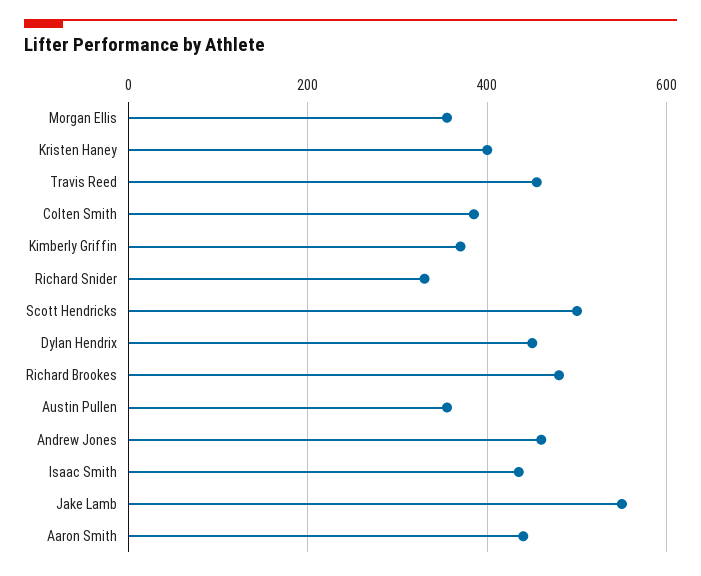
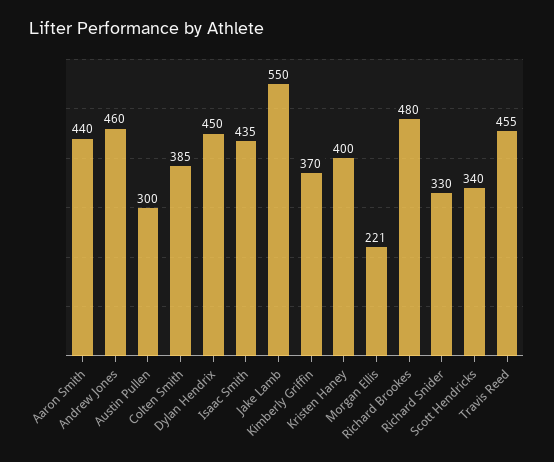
  {
-   "Morgan Ellis": 360,
+   "Morgan Ellis": 221,
    "Kristen Haney": 400,
    "Travis Reed": 455,
    "Colten Smith": 385,
    "Kimberly Griffin": 370,
    "Richard Snider": 330,
-   "Scott Hendricks": 500,
+   "Scott Hendricks": 340,
    "Dylan Hendrix": 450,
    "Richard Brookes": 480,
-   "Austin Pullen": 360,
+   "Austin Pullen": 300,
    "Andrew Jones": 460,
    "Isaac Smith": 435,
    "Jake Lamb": 550,
    "Aaron Smith": 440
  }

